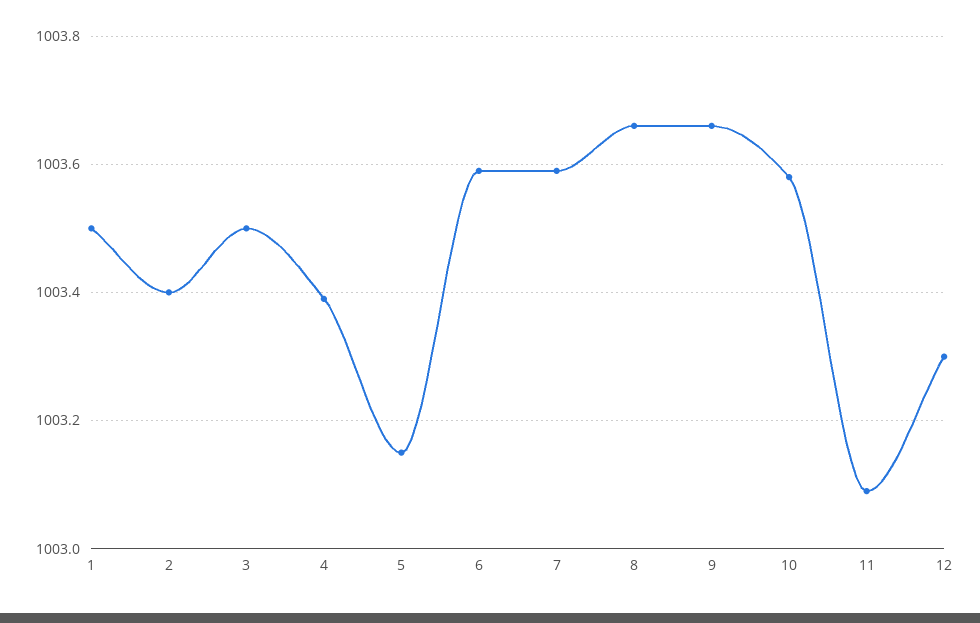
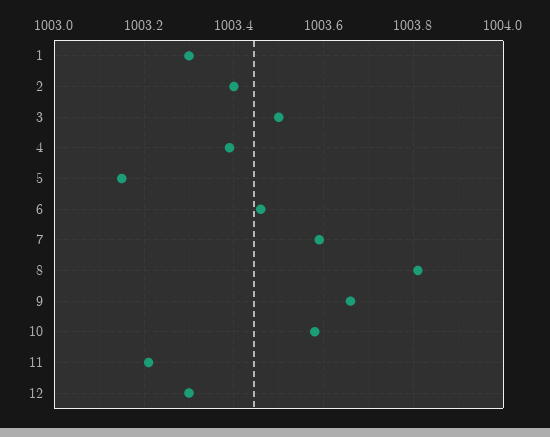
  {
-   "1": 1003.5,
+   "1": 1003.3,
    "2": 1003.4,
    "3": 1003.5,
    "4": 1003.4,
    "5": 1003.15,
-   "6": 1003.6,
+   "6": 1003.45,
    "7": 1003.6,
-   "8": 1003.65,
+   "8": 1003.8,
    "9": 1003.65,
    "10": 1003.6,
-   "11": 1003.1,
+   "11": 1003.2,
    "12": 1003.3
  }

